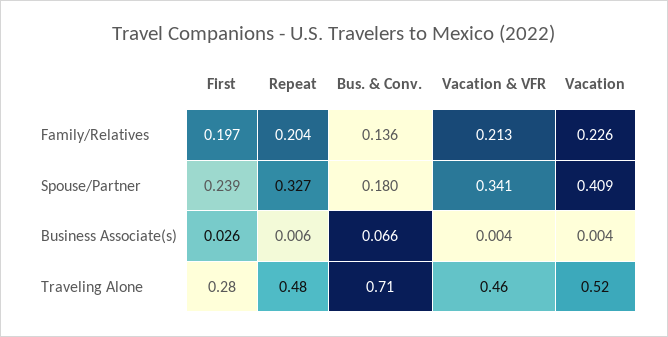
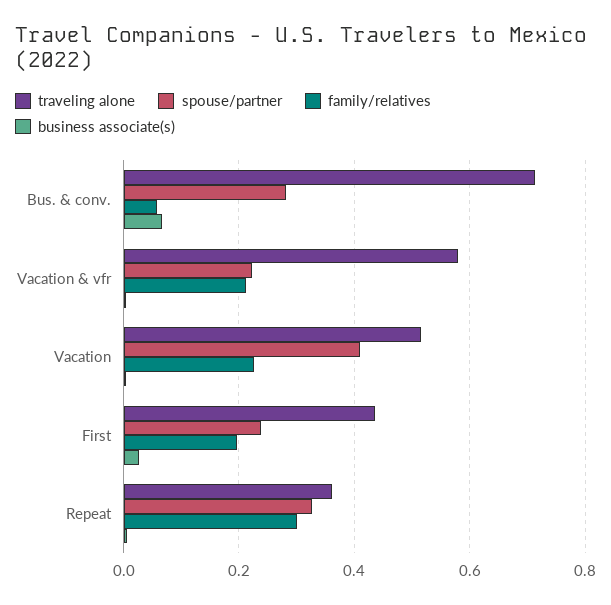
  {
    "Family/Relatives": {
      "First": 0.197,
-     "Repeat": 0.204,
+     "Repeat": 0.3,
-     "Bus. & Conv.": 0.136,
+     "Bus. & Conv.": 0.06,
      "Vacation & VFR": 0.213,
      "Vacation": 0.226
    },
    "Spouse/Partner": {
      "First": 0.239,
      "Repeat": 0.327,
-     "Bus. & Conv.": 0.18,
+     "Bus. & Conv.": 0.28,
-     "Vacation & VFR": 0.341,
+     "Vacation & VFR": 0.22,
      "Vacation": 0.409
    },
    "Business Associate(s)": {
      "First": 0.026,
      "Repeat": 0.006,
      "Bus. & Conv.": 0.066,
      "Vacation & VFR": 0.004,
      "Vacation": 0.004
    },
    "Traveling Alone": {
-     "First": 0.28,
+     "First": 0.44,
-     "Repeat": 0.48,
+     "Repeat": 0.36,
      "Bus. & Conv.": 0.71,
-     "Vacation & VFR": 0.46,
+     "Vacation & VFR": 0.58,
      "Vacation": 0.52
    }
  }

